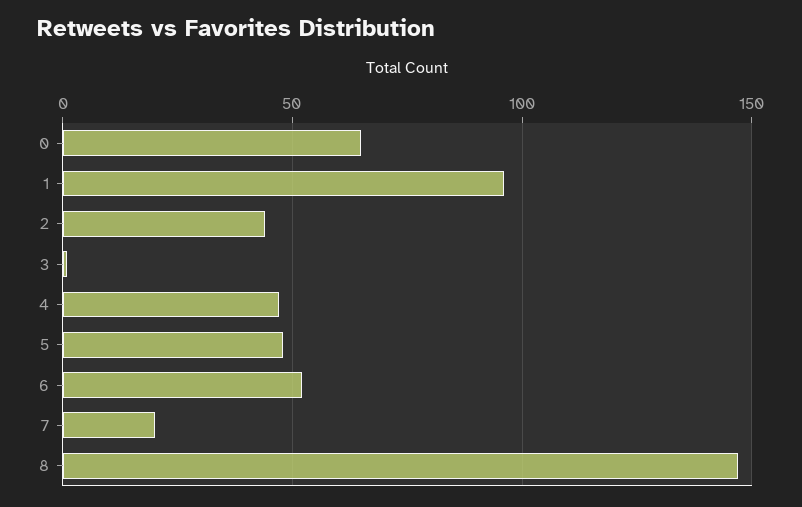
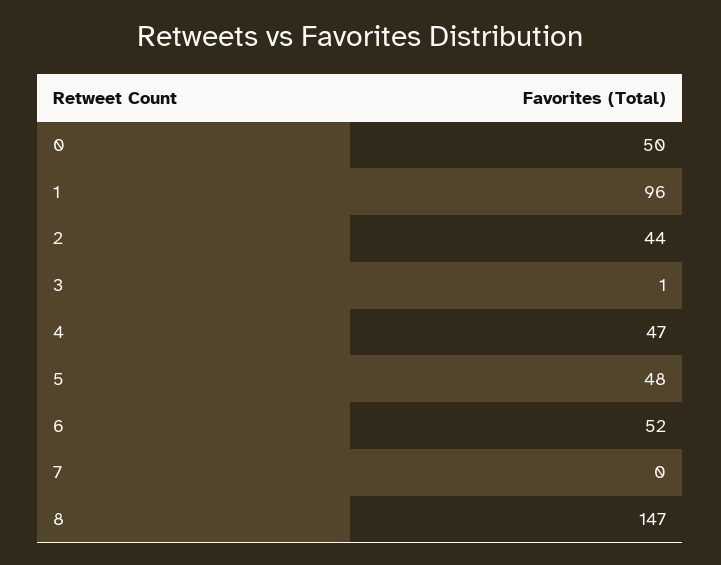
  {
-   "0": 65,
+   "0": 50,
    "1": 96,
    "2": 44,
    "3": 1,
    "4": 47,
    "5": 48,
    "6": 52,
-   "7": 20,
+   "7": 0,
    "8": 147
  }

